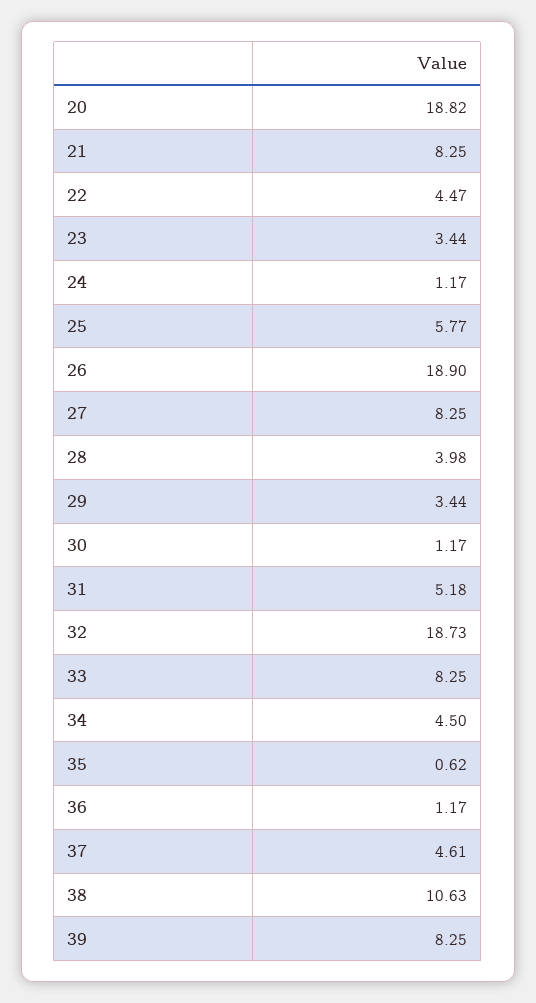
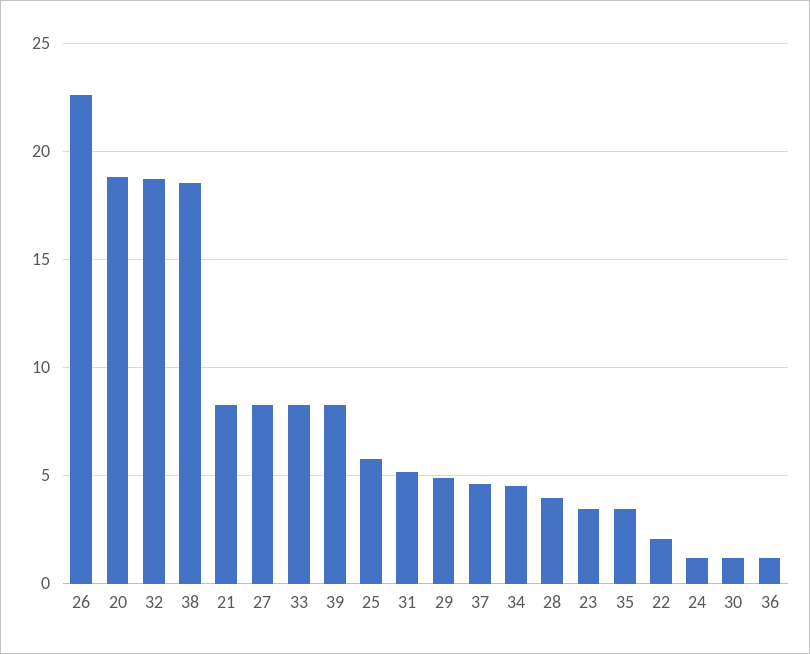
  {
    "20": 18.82,
    "21": 8.25,
-   "22": 4.47,
+   "22": 2,
    "23": 3.44,
    "24": 1.17,
    "25": 5.77,
-   "26": 18.9,
+   "26": 22.5,
    "27": 8.25,
    "28": 3.98,
-   "29": 3.44,
+   "29": 5,
    "30": 1.17,
    "31": 5.18,
    "32": 18.73,
    "33": 8.25,
    "34": 4.5,
-   "35": 0.62,
+   "35": 3.5,
    "36": 1.17,
    "37": 4.61,
-   "38": 10.63,
+   "38": 18.5,
    "39": 8.25
  }

